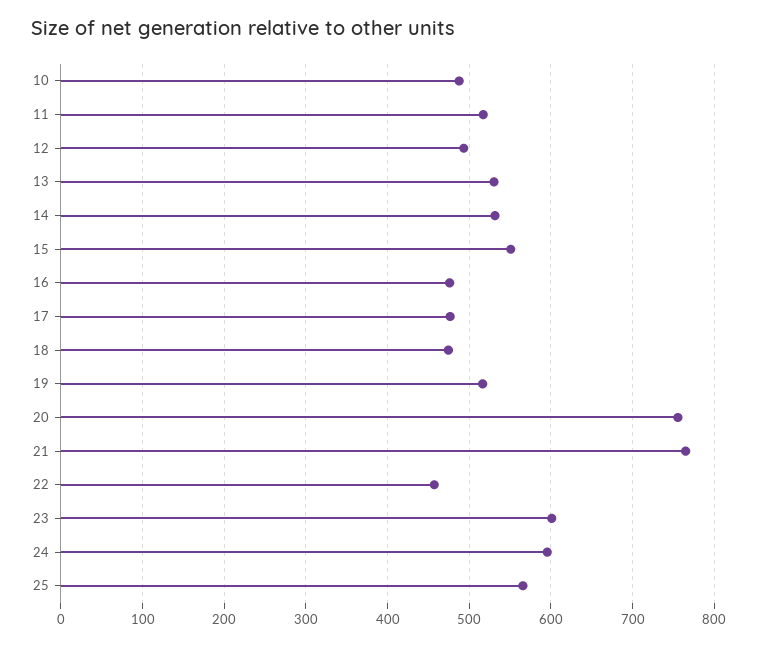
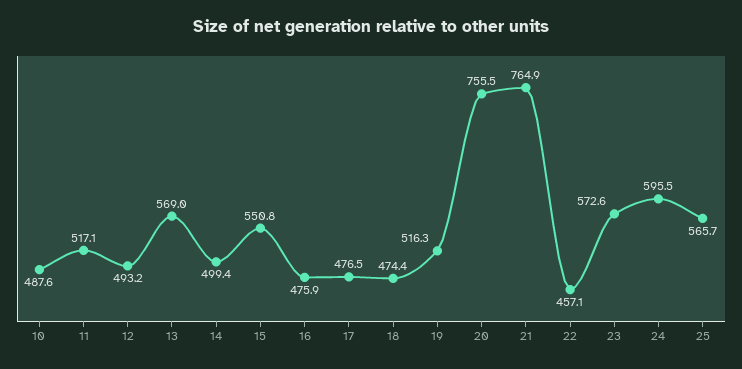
  {
    "10": 487.6,
    "11": 517.1,
    "12": 493.2,
-   "13": 530,
+   "13": 569,
-   "14": 530,
+   "14": 499.4,
    "15": 550.8,
    "16": 475.9,
    "17": 476.5,
    "18": 474.4,
    "19": 516.3,
    "20": 755.5,
    "21": 764.9,
    "22": 457.1,
-   "23": 600,
+   "23": 572.6,
    "24": 595.5,
    "25": 565.7
  }

